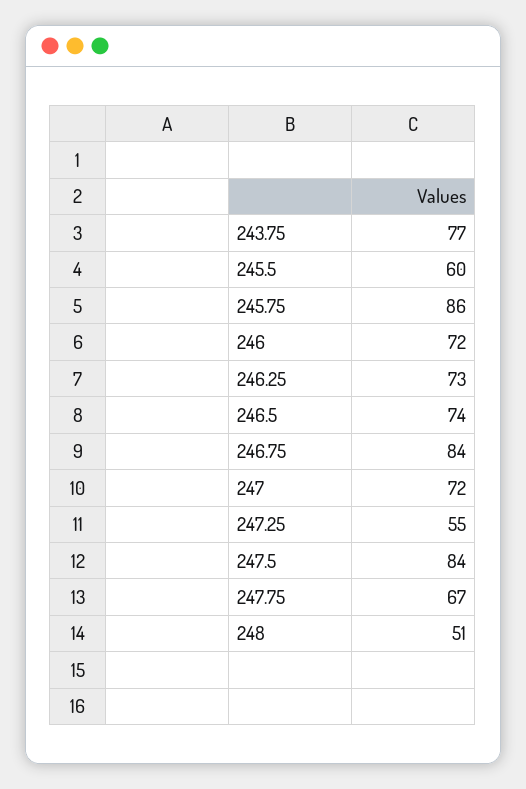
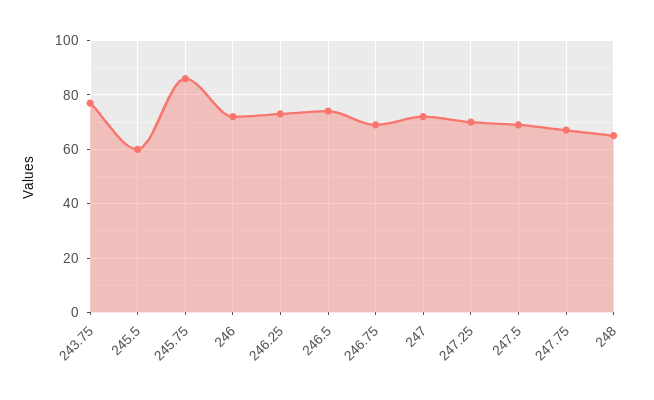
  {
    "243.75": 77,
    "245.5": 60,
    "245.75": 86,
    "246": 72,
    "246.25": 73,
    "246.5": 74,
-   "246.75": 84,
+   "246.75": 70,
    "247": 72,
-   "247.25": 55,
+   "247.25": 70,
-   "247.5": 84,
+   "247.5": 70,
    "247.75": 67,
-   "248": 51
+   "248": 65
  }

